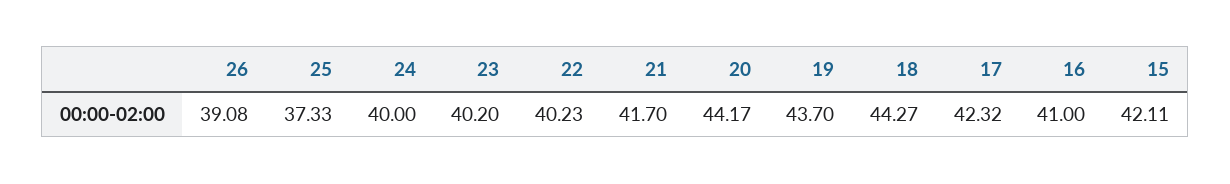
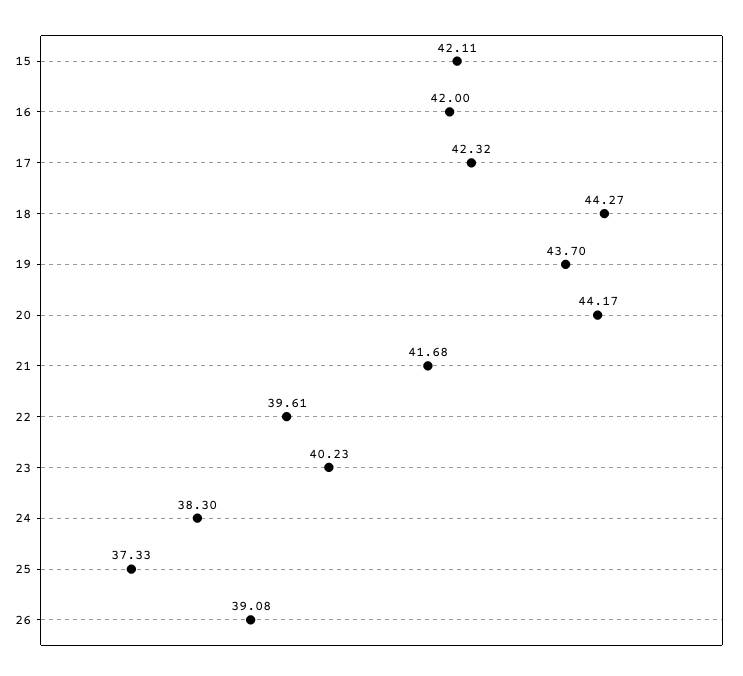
  {
    "26": 39.08,
    "25": 37.33,
-   "24": 40,
+   "24": 38.3,
-   "23": 40.2,
+   "23": 40.23,
-   "22": 40.23,
+   "22": 39.61,
-   "21": 41.7,
+   "21": 41.68,
    "20": 44.17,
    "19": 43.7,
    "18": 44.27,
    "17": 42.32,
-   "16": 41,
+   "16": 42,
    "15": 42.11
  }

